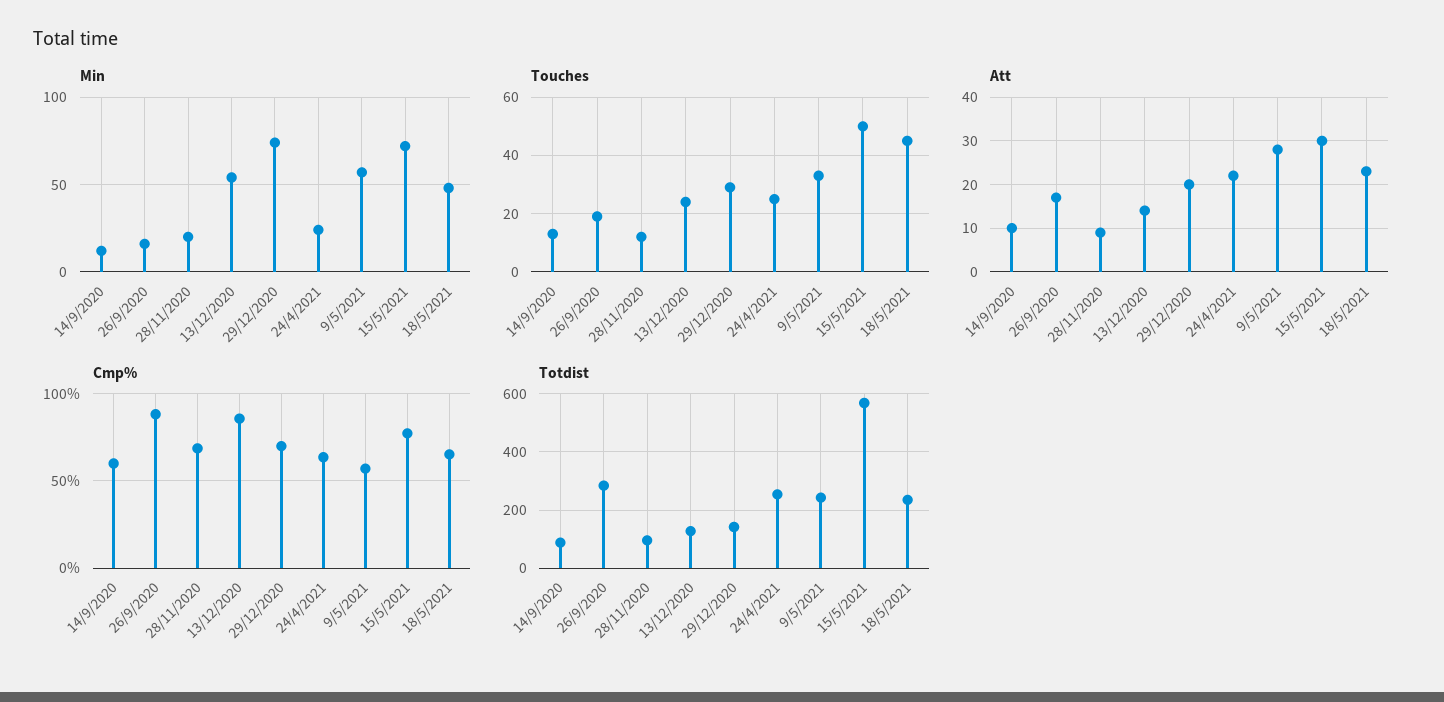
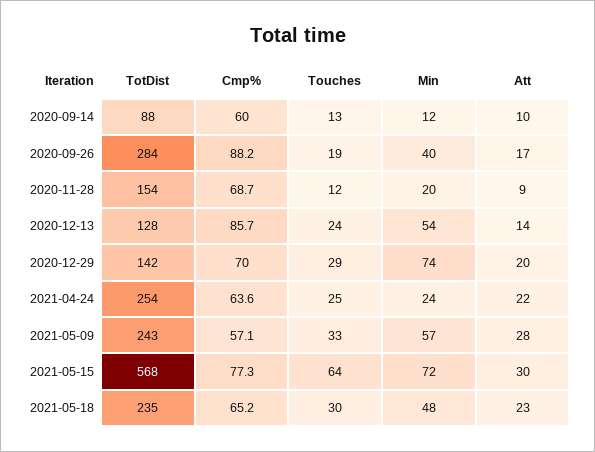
  {
    "Min": {
      "14/9/2020": 12,
-     "26/9/2020": 15,
+     "26/9/2020": 40,
      "28/11/2020": 20,
      "13/12/2020": 54,
      "29/12/2020": 74,
      "24/4/2021": 24,
      "9/5/2021": 57,
      "15/5/2021": 72,
      "18/5/2021": 48
    },
    "Touches": {
      "14/9/2020": 13,
      "26/9/2020": 19,
      "28/11/2020": 12,
      "13/12/2020": 24,
      "29/12/2020": 29,
      "24/4/2021": 25,
      "9/5/2021": 33,
-     "15/5/2021": 50,
+     "15/5/2021": 64,
-     "18/5/2021": 45
+     "18/5/2021": 30
    },
    "Att": {
      "14/9/2020": 10,
      "26/9/2020": 17,
      "28/11/2020": 9,
      "13/12/2020": 14,
      "29/12/2020": 20,
      "24/4/2021": 22,
      "9/5/2021": 28,
      "15/5/2021": 30,
      "18/5/2021": 23
    },
    "Cmp%": {
      "14/9/2020": 60,
      "26/9/2020": 88.2,
      "28/11/2020": 68.7,
      "13/12/2020": 85.7,
      "29/12/2020": 70,
      "24/4/2021": 63.6,
      "9/5/2021": 57.1,
      "15/5/2021": 77.3,
      "18/5/2021": 65.2
    },
    "Totdist": {
      "14/9/2020": 88,
      "26/9/2020": 284,
-     "28/11/2020": 100,
+     "28/11/2020": 154,
      "13/12/2020": 128,
      "29/12/2020": 142,
      "24/4/2021": 254,
      "9/5/2021": 243,
      "15/5/2021": 568,
      "18/5/2021": 235
    }
  }

